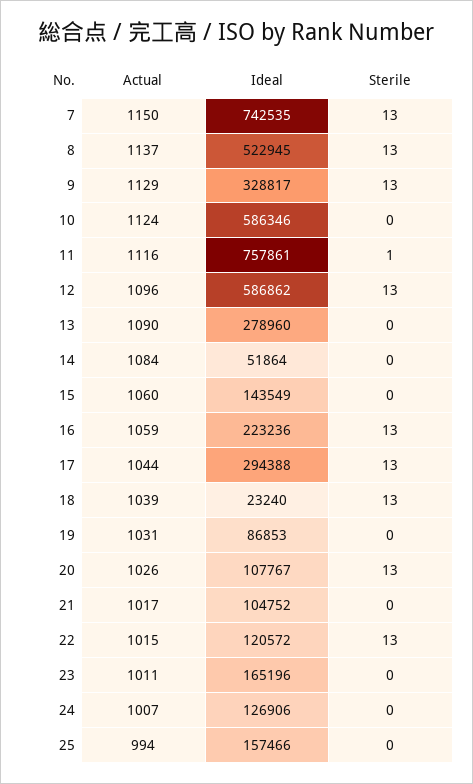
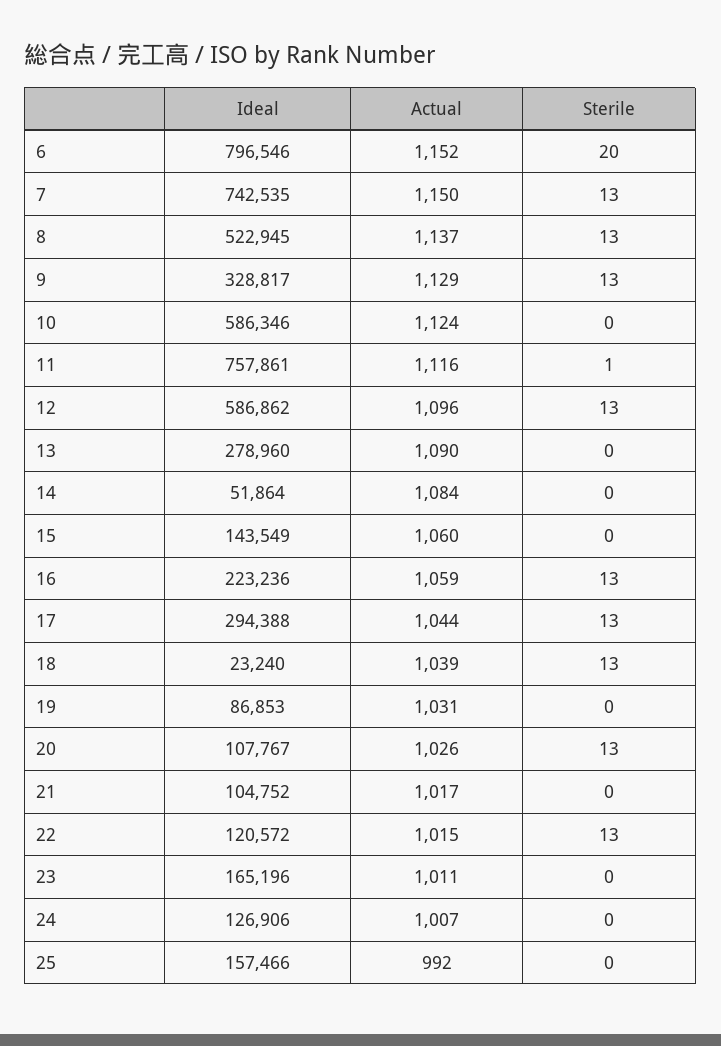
  {
    "Actual": {
      "7": 1150,
      "8": 1137,
      "9": 1129,
      "10": 1124,
      "11": 1116,
      "12": 1096,
      "13": 1090,
      "14": 1084,
      "15": 1060,
      "16": 1059,
      "17": 1044,
      "18": 1039,
      "19": 1031,
      "20": 1026,
      "21": 1017,
      "22": 1015,
      "23": 1011,
      "24": 1007,
-     "25": 994
+     "25": 992,
+     "6": 1152
    },
    "Ideal": {
      "7": 742535,
      "8": 522945,
      "9": 328817,
      "10": 586346,
      "11": 757861,
      "12": 586862,
      "13": 278960,
      "14": 51864,
      "15": 143549,
      "16": 223236,
      "17": 294388,
      "18": 23240,
      "19": 86853,
      "20": 107767,
      "21": 104752,
      "22": 120572,
      "23": 165196,
      "24": 126906,
-     "25": 157466
+     "25": 157466,
+     "6": 796546
    },
    "Sterile": {
      "7": 13,
      "8": 13,
      "9": 13,
      "10": 0,
      "11": 1,
      "12": 13,
      "13": 0,
      "14": 0,
      "15": 0,
      "16": 13,
      "17": 13,
      "18": 13,
      "19": 0,
      "20": 13,
      "21": 0,
      "22": 13,
      "23": 0,
      "24": 0,
-     "25": 0
+     "25": 0,
+     "6": 20
    }
  }

